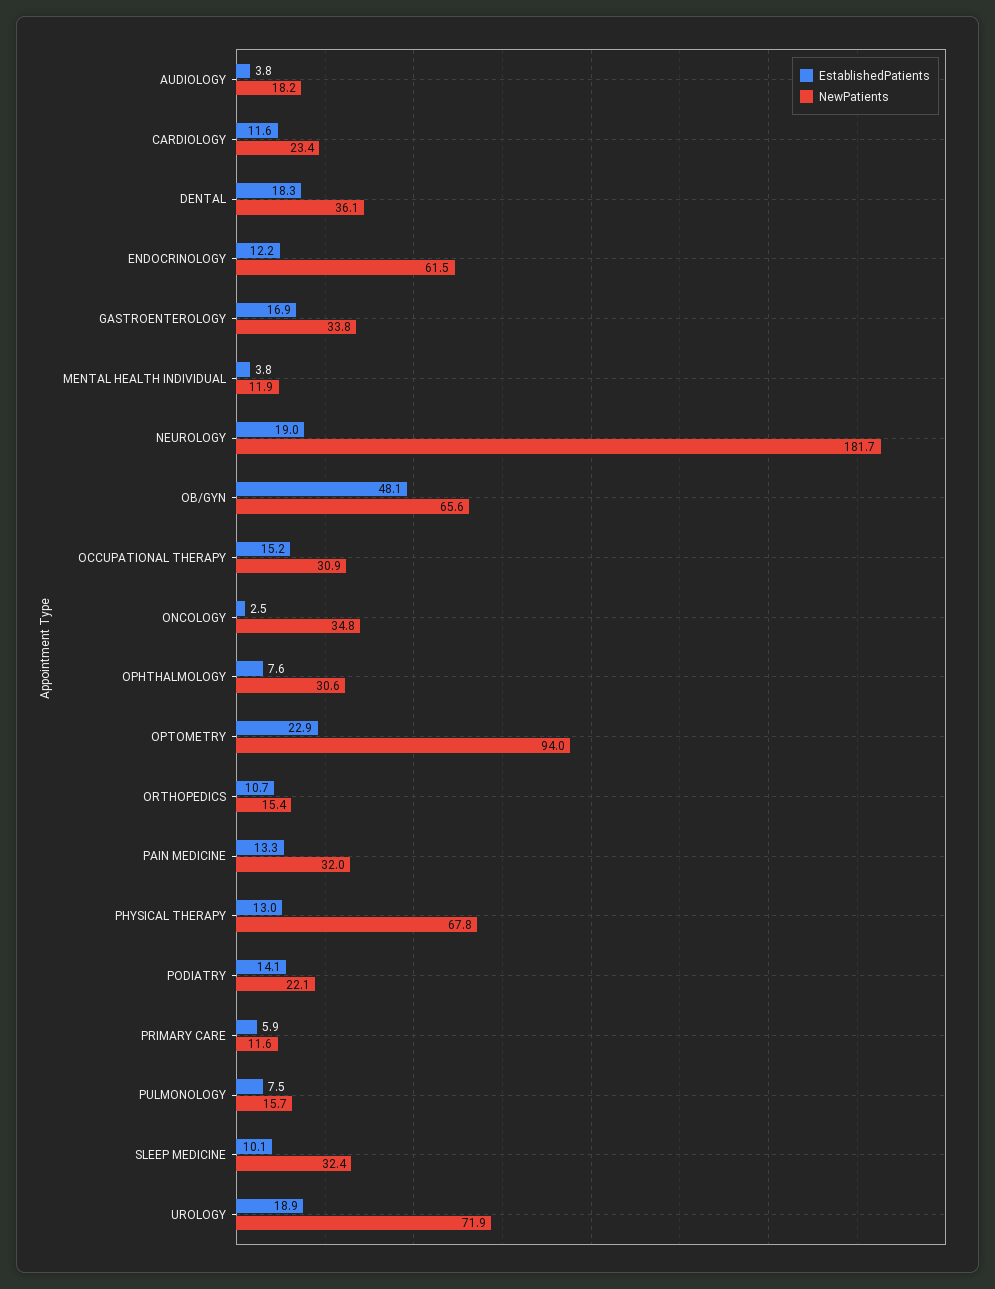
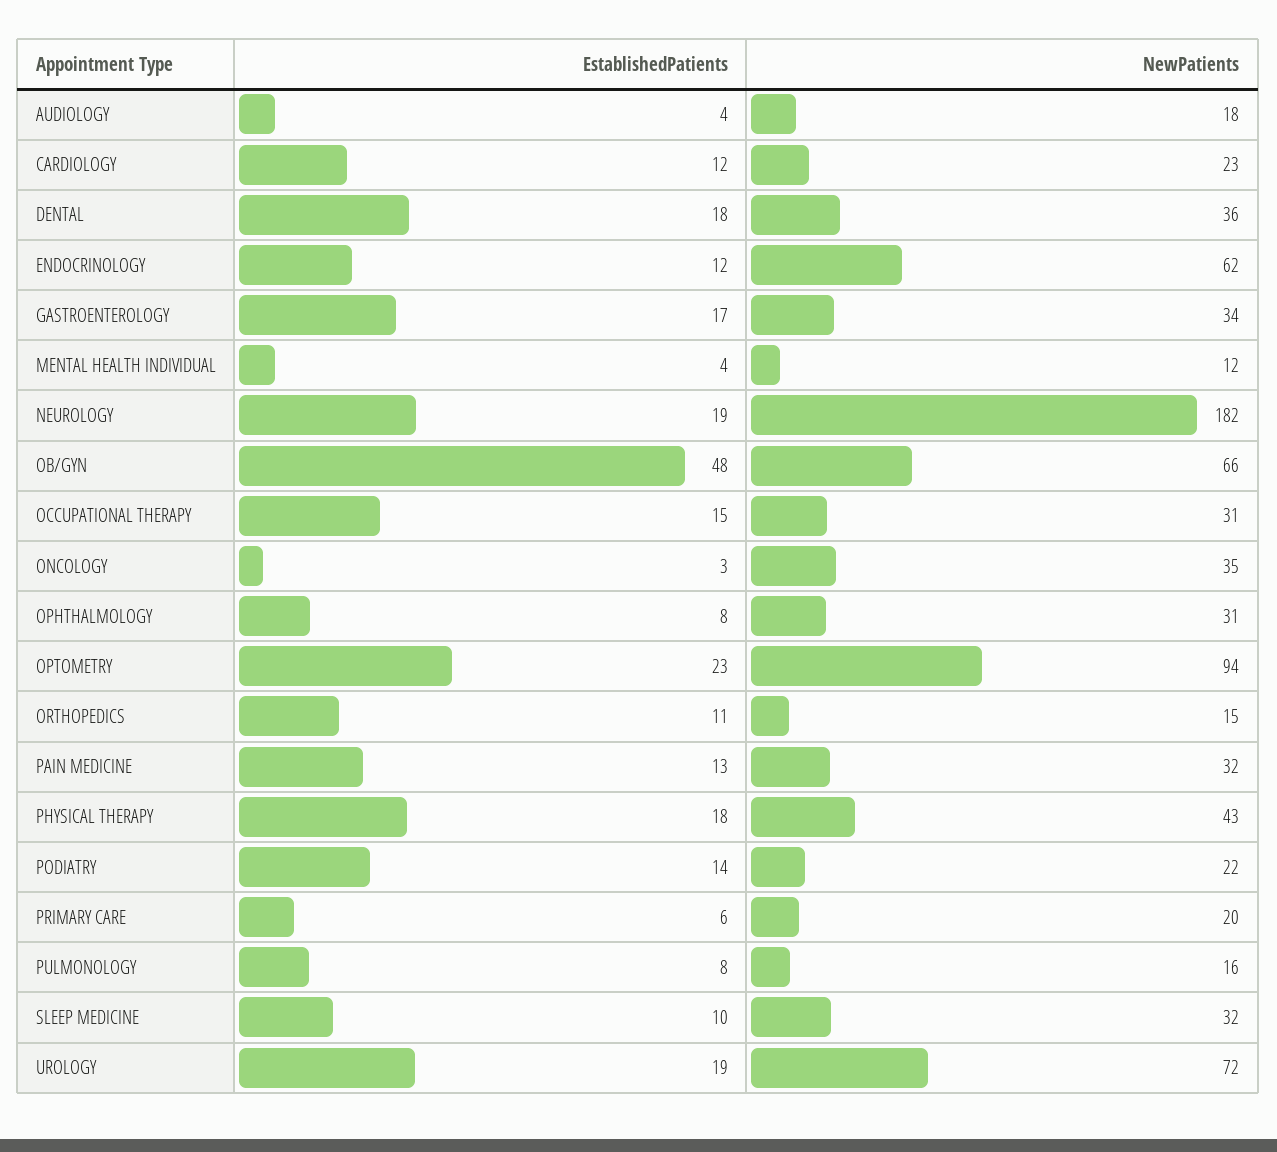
  {
    "EstablishedPatients": {
      "AUDIOLOGY": 3.8,
      "CARDIOLOGY": 11.6,
      "DENTAL": 18.3,
      "ENDOCRINOLOGY": 12.2,
      "GASTROENTEROLOGY": 16.9,
      "MENTAL HEALTH INDIVIDUAL": 3.8,
      "NEUROLOGY": 19,
      "OB/GYN": 48.1,
      "OCCUPATIONAL THERAPY": 15.2,
      "ONCOLOGY": 2.5,
      "OPHTHALMOLOGY": 7.6,
      "OPTOMETRY": 22.9,
      "ORTHOPEDICS": 10.7,
      "PAIN MEDICINE": 13.3,
-     "PHYSICAL THERAPY": 13,
+     "PHYSICAL THERAPY": 18,
      "PODIATRY": 14.1,
      "PRIMARY CARE": 5.9,
      "PULMONOLOGY": 7.5,
      "SLEEP MEDICINE": 10.1,
      "UROLOGY": 18.9
    },
    "NewPatients": {
      "AUDIOLOGY": 18.2,
      "CARDIOLOGY": 23.4,
      "DENTAL": 36.1,
      "ENDOCRINOLOGY": 61.5,
      "GASTROENTEROLOGY": 33.8,
      "MENTAL HEALTH INDIVIDUAL": 11.9,
      "NEUROLOGY": 181.7,
      "OB/GYN": 65.6,
      "OCCUPATIONAL THERAPY": 30.9,
      "ONCOLOGY": 34.8,
      "OPHTHALMOLOGY": 30.6,
      "OPTOMETRY": 94,
      "ORTHOPEDICS": 15.4,
      "PAIN MEDICINE": 32,
-     "PHYSICAL THERAPY": 67.8,
+     "PHYSICAL THERAPY": 43,
      "PODIATRY": 22.1,
-     "PRIMARY CARE": 11.6,
+     "PRIMARY CARE": 20,
      "PULMONOLOGY": 15.7,
      "SLEEP MEDICINE": 32.4,
      "UROLOGY": 71.9
    }
  }

